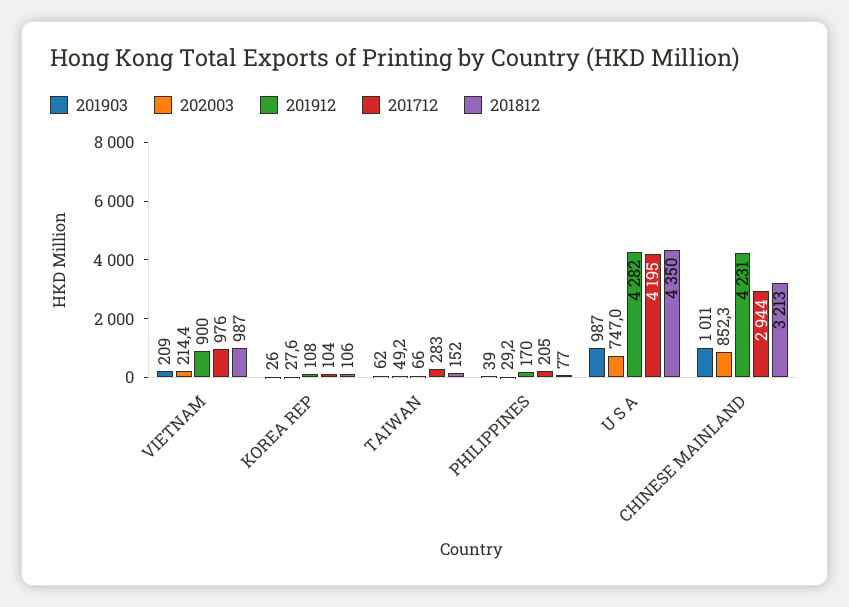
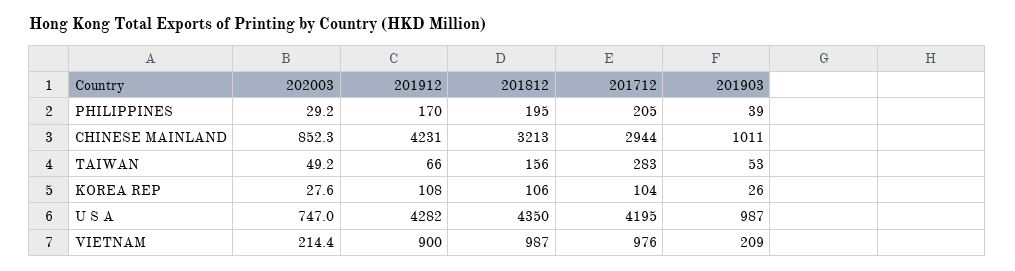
  {
    "201903": {
      "VIETNAM": 209,
      "KOREA REP": 26,
-     "TAIWAN": 62,
+     "TAIWAN": 53,
      "PHILIPPINES": 39,
      "U S A": 987,
      "CHINESE MAINLAND": 1011
    },
    "202003": {
      "VIETNAM": 214.4,
      "KOREA REP": 27.6,
      "TAIWAN": 49.2,
      "PHILIPPINES": 29.2,
      "U S A": 747,
      "CHINESE MAINLAND": 852.3
    },
    "201912": {
      "VIETNAM": 900,
      "KOREA REP": 108,
      "TAIWAN": 66,
      "PHILIPPINES": 170,
      "U S A": 4282,
      "CHINESE MAINLAND": 4231
    },
    "201712": {
      "VIETNAM": 976,
      "KOREA REP": 104,
      "TAIWAN": 283,
      "PHILIPPINES": 205,
      "U S A": 4195,
      "CHINESE MAINLAND": 2944
    },
    "201812": {
      "VIETNAM": 987,
      "KOREA REP": 106,
-     "TAIWAN": 152,
+     "TAIWAN": 156,
-     "PHILIPPINES": 77,
+     "PHILIPPINES": 195,
      "U S A": 4350,
      "CHINESE MAINLAND": 3213
    }
  }

